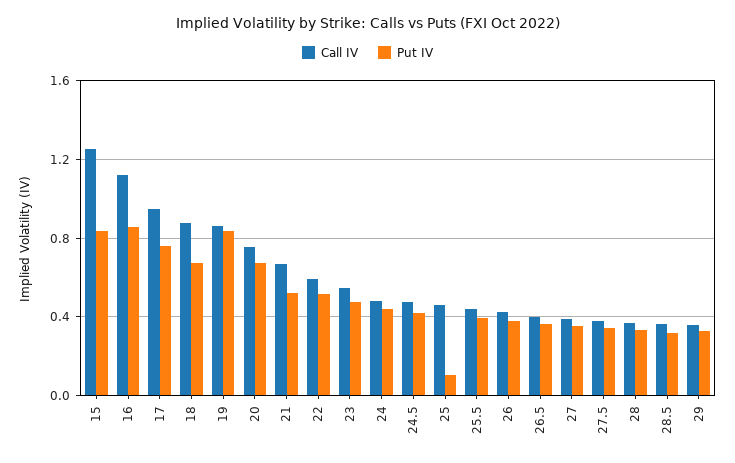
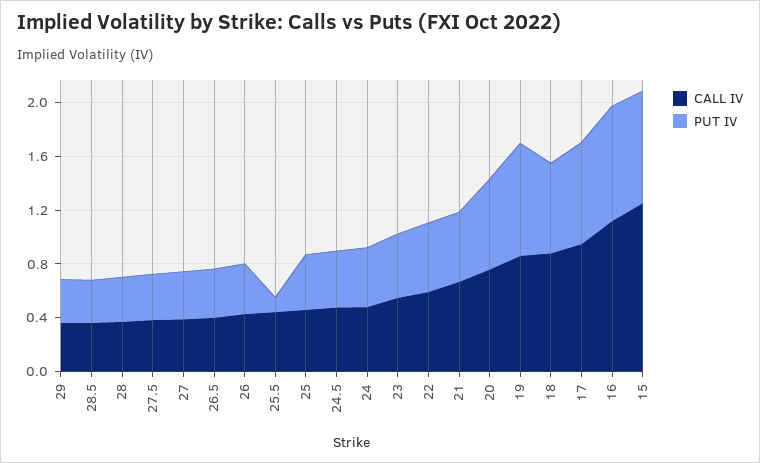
  {
    "Call IV": {
      "15": 1.25,
      "16": 1.1,
      "17": 0.95,
      "18": 0.9,
      "19": 0.85,
      "20": 0.75,
      "21": 0.65,
      "22": 0.6,
      "23": 0.55,
      "24": 0.5,
      "24.5": 0.5,
      "25": 0.45,
      "25.5": 0.45,
      "26": 0.45,
      "26.5": 0.4,
      "27": 0.4,
      "27.5": 0.4,
      "28": 0.35,
      "28.5": 0.35,
      "29": 0.35
    },
    "Put IV": {
      "15": 0.85,
      "16": 0.85,
      "17": 0.75,
      "18": 0.65,
      "19": 0.85,
      "20": 0.65,
      "21": 0.5,
      "22": 0.5,
      "23": 0.5,
      "24": 0.45,
      "24.5": 0.4,
-     "25": 0.1,
+     "25": 0.4,
-     "25.5": 0.4,
+     "25.5": 0.1,
      "26": 0.4,
      "26.5": 0.35,
      "27": 0.35,
      "27.5": 0.35,
      "28": 0.35,
      "28.5": 0.3,
      "29": 0.35
    }
  }

